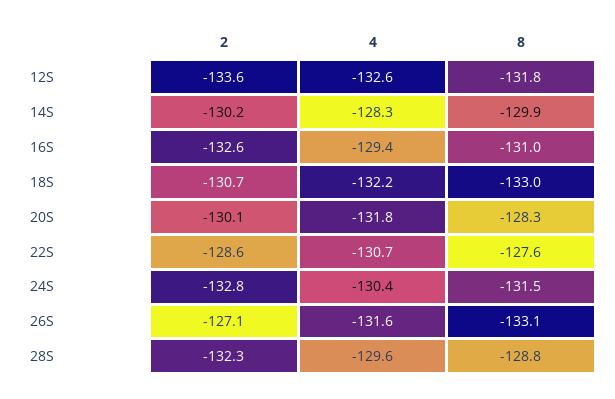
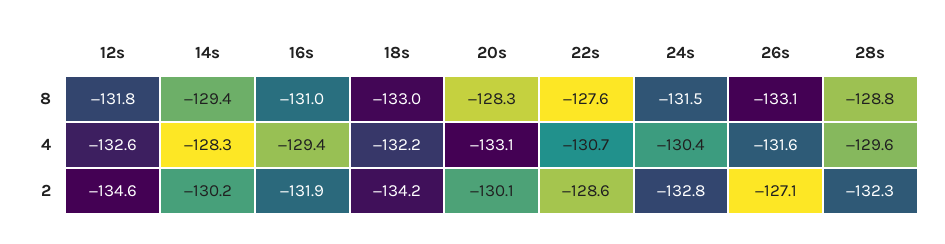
  {
    "2": {
-     "12S": -133.6,
+     "12S": -134.6,
      "14S": -130.2,
-     "16S": -132.6,
+     "16S": -131.9,
-     "18S": -130.7,
+     "18S": -134.2,
      "20S": -130.1,
      "22S": -128.6,
      "24S": -132.8,
      "26S": -127.1,
      "28S": -132.3
    },
    "4": {
      "12S": -132.6,
      "14S": -128.3,
      "16S": -129.4,
      "18S": -132.2,
-     "20S": -131.8,
+     "20S": -133.1,
      "22S": -130.7,
      "24S": -130.4,
      "26S": -131.6,
      "28S": -129.6
    },
    "8": {
      "12S": -131.8,
-     "14S": -129.9,
+     "14S": -129.4,
      "16S": -131,
      "18S": -133,
      "20S": -128.3,
      "22S": -127.6,
      "24S": -131.5,
      "26S": -133.1,
      "28S": -128.8
    }
  }

